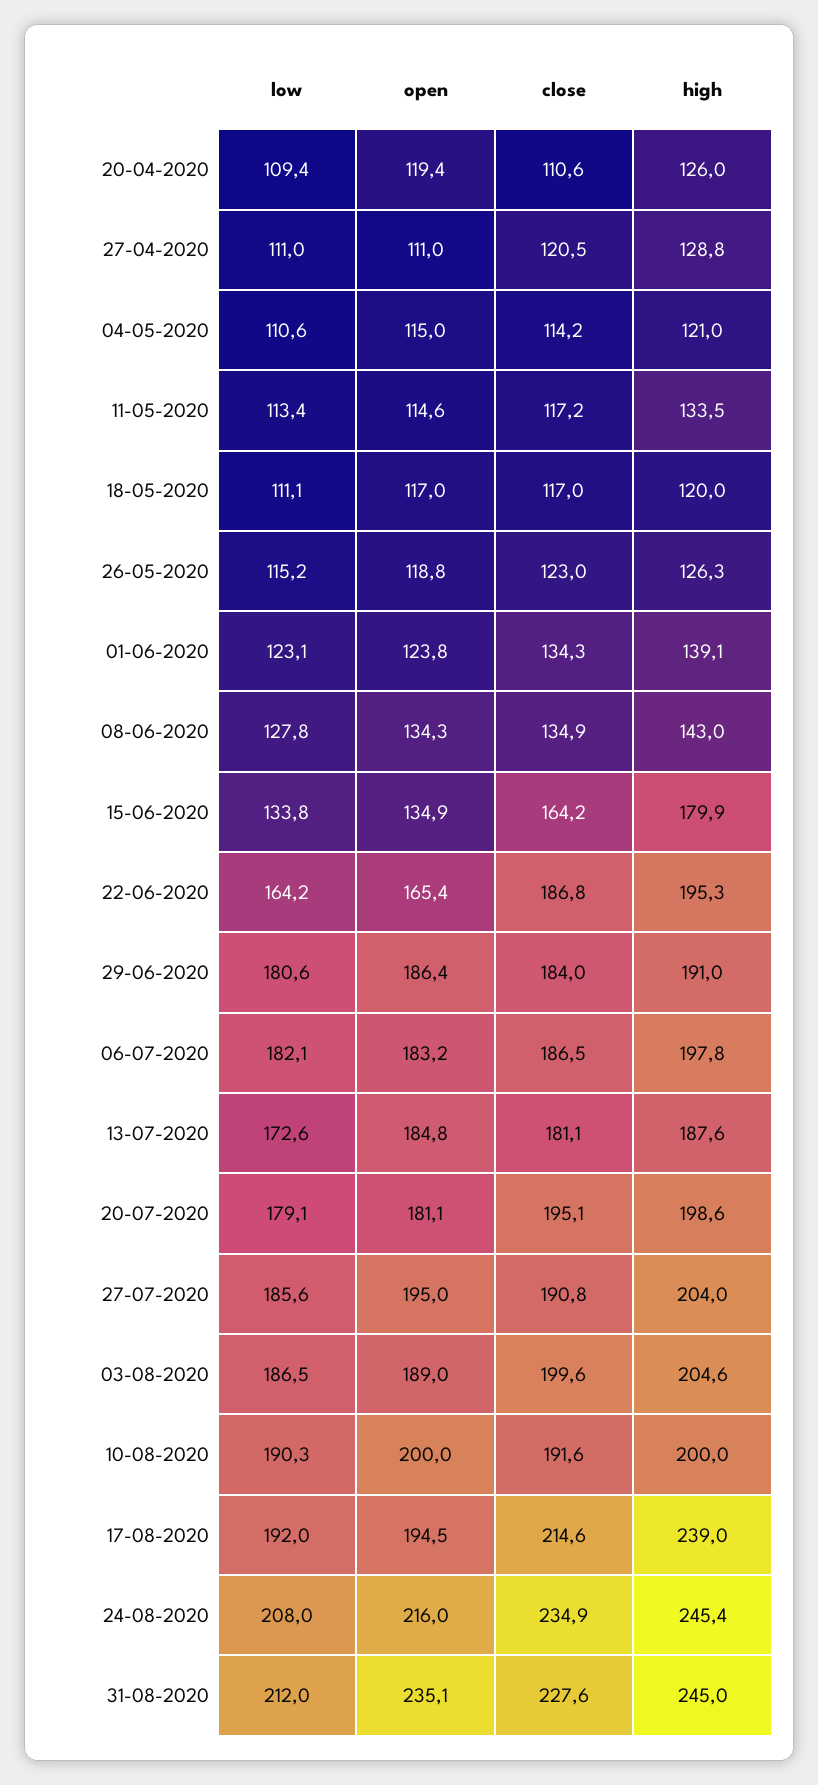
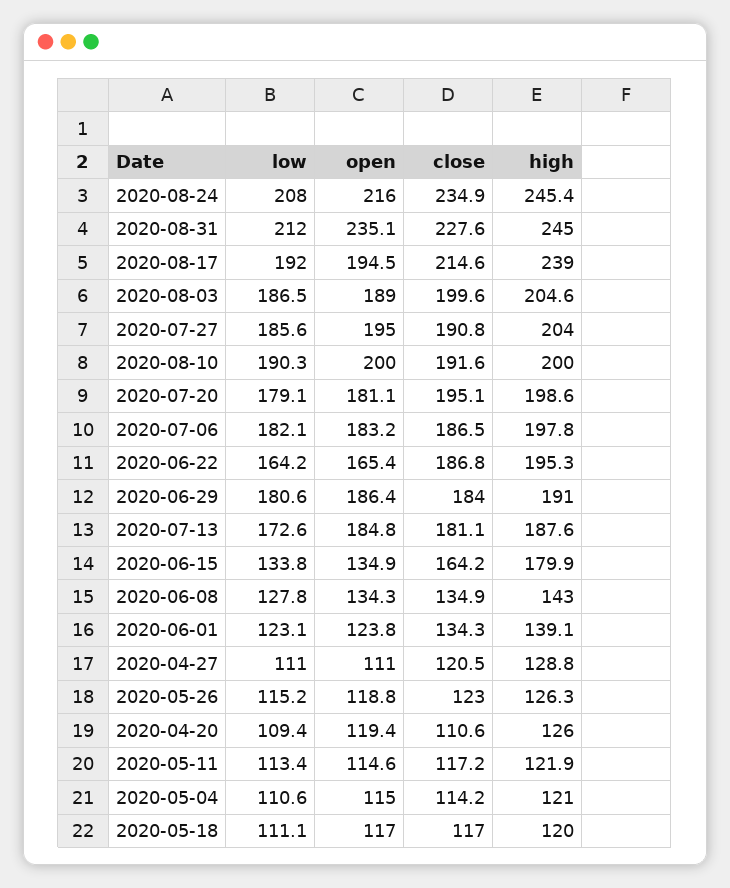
  {
    "low": {
      "20-04-2020": 109.4,
      "27-04-2020": 111,
      "04-05-2020": 110.6,
      "11-05-2020": 113.4,
      "18-05-2020": 111.1,
      "26-05-2020": 115.2,
      "01-06-2020": 123.1,
      "08-06-2020": 127.8,
      "15-06-2020": 133.8,
      "22-06-2020": 164.2,
      "29-06-2020": 180.6,
      "06-07-2020": 182.1,
      "13-07-2020": 172.6,
      "20-07-2020": 179.1,
      "27-07-2020": 185.6,
      "03-08-2020": 186.5,
      "10-08-2020": 190.3,
      "17-08-2020": 192,
      "24-08-2020": 208,
      "31-08-2020": 212
    },
    "open": {
      "20-04-2020": 119.4,
      "27-04-2020": 111,
      "04-05-2020": 115,
      "11-05-2020": 114.6,
      "18-05-2020": 117,
      "26-05-2020": 118.8,
      "01-06-2020": 123.8,
      "08-06-2020": 134.3,
      "15-06-2020": 134.9,
      "22-06-2020": 165.4,
      "29-06-2020": 186.4,
      "06-07-2020": 183.2,
      "13-07-2020": 184.8,
      "20-07-2020": 181.1,
      "27-07-2020": 195,
      "03-08-2020": 189,
      "10-08-2020": 200,
      "17-08-2020": 194.5,
      "24-08-2020": 216,
      "31-08-2020": 235.1
    },
    "close": {
      "20-04-2020": 110.6,
      "27-04-2020": 120.5,
      "04-05-2020": 114.2,
      "11-05-2020": 117.2,
      "18-05-2020": 117,
      "26-05-2020": 123,
      "01-06-2020": 134.3,
      "08-06-2020": 134.9,
      "15-06-2020": 164.2,
      "22-06-2020": 186.8,
      "29-06-2020": 184,
      "06-07-2020": 186.5,
      "13-07-2020": 181.1,
      "20-07-2020": 195.1,
      "27-07-2020": 190.8,
      "03-08-2020": 199.6,
      "10-08-2020": 191.6,
      "17-08-2020": 214.6,
      "24-08-2020": 234.9,
      "31-08-2020": 227.6
    },
    "high": {
      "20-04-2020": 126,
      "27-04-2020": 128.8,
      "04-05-2020": 121,
-     "11-05-2020": 133.5,
+     "11-05-2020": 121.9,
      "18-05-2020": 120,
      "26-05-2020": 126.3,
      "01-06-2020": 139.1,
      "08-06-2020": 143,
      "15-06-2020": 179.9,
      "22-06-2020": 195.3,
      "29-06-2020": 191,
      "06-07-2020": 197.8,
      "13-07-2020": 187.6,
      "20-07-2020": 198.6,
      "27-07-2020": 204,
      "03-08-2020": 204.6,
      "10-08-2020": 200,
      "17-08-2020": 239,
      "24-08-2020": 245.4,
      "31-08-2020": 245
    }
  }

